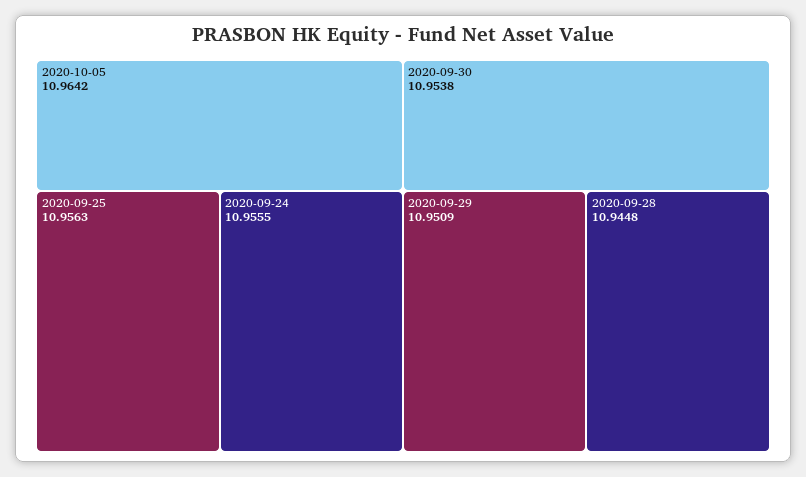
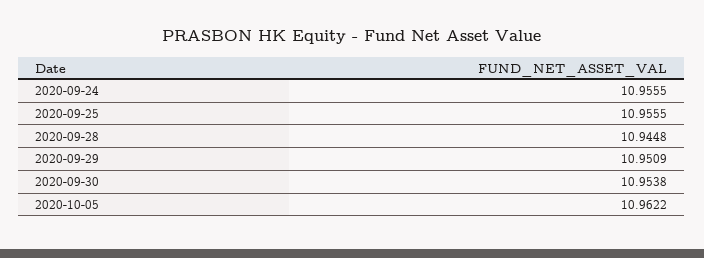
  {
-   "2020-10-05": 10.9642,
+   "2020-10-05": 10.9622,
-   "2020-09-25": 10.9563,
+   "2020-09-25": 10.9555,
    "2020-09-24": 10.9555,
    "2020-09-30": 10.9538,
    "2020-09-29": 10.9509,
    "2020-09-28": 10.9448
  }

